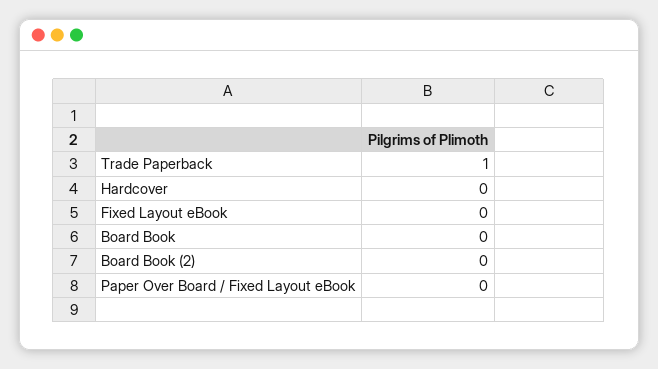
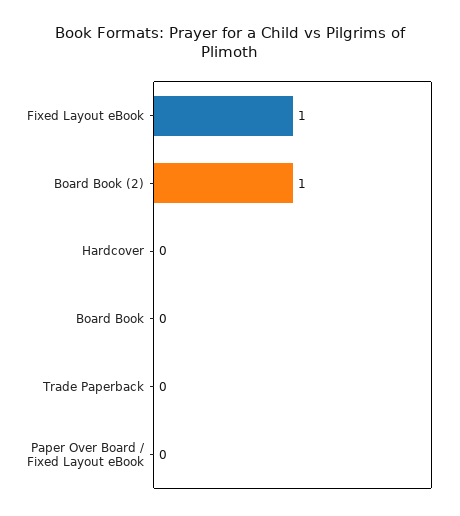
  {
-   "Trade Paperback": 1,
+   "Trade Paperback": 0,
    "Hardcover": 0,
-   "Fixed Layout eBook": 0,
+   "Fixed Layout eBook": 1,
    "Board Book": 0,
-   "Board Book (2)": 0,
+   "Board Book (2)": 1,
    "Paper Over Board / Fixed Layout eBook": 0
  }

